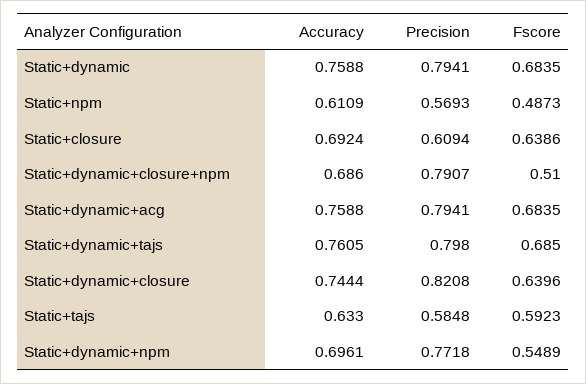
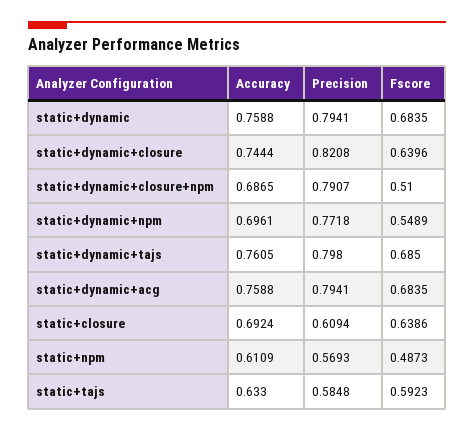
  {
    "Accuracy": {
      "Static+dynamic": 0.7588,
      "Static+npm": 0.6109,
      "Static+closure": 0.6924,
-     "Static+dynamic+closure+npm": 0.686,
+     "Static+dynamic+closure+npm": 0.6865,
      "Static+dynamic+acg": 0.7588,
      "Static+dynamic+tajs": 0.7605,
      "Static+dynamic+closure": 0.7444,
      "Static+tajs": 0.633,
      "Static+dynamic+npm": 0.6961
    },
    "Precision": {
      "Static+dynamic": 0.7941,
      "Static+npm": 0.5693,
      "Static+closure": 0.6094,
      "Static+dynamic+closure+npm": 0.7907,
      "Static+dynamic+acg": 0.7941,
      "Static+dynamic+tajs": 0.798,
      "Static+dynamic+closure": 0.8208,
      "Static+tajs": 0.5848,
      "Static+dynamic+npm": 0.7718
    },
    "Fscore": {
      "Static+dynamic": 0.6835,
      "Static+npm": 0.4873,
      "Static+closure": 0.6386,
      "Static+dynamic+closure+npm": 0.51,
      "Static+dynamic+acg": 0.6835,
      "Static+dynamic+tajs": 0.685,
      "Static+dynamic+closure": 0.6396,
      "Static+tajs": 0.5923,
      "Static+dynamic+npm": 0.5489
    }
  }

